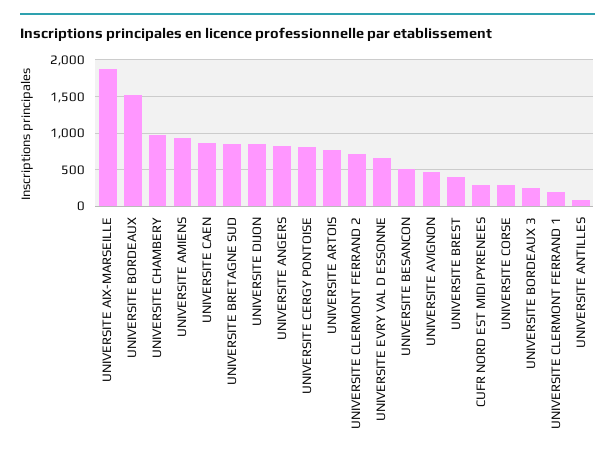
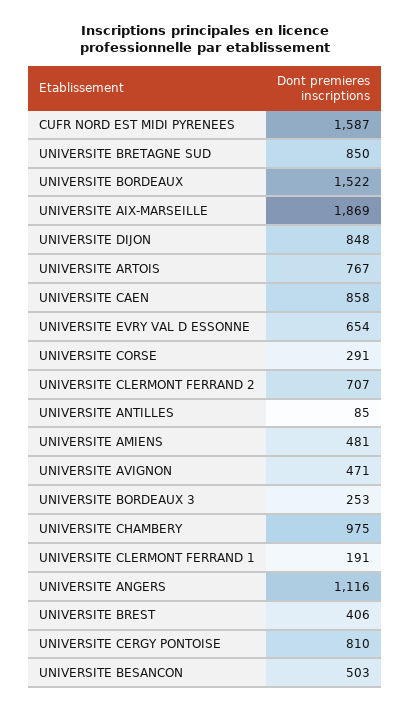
  {
    "UNIVERSITE AIX-MARSEILLE": 1869,
    "UNIVERSITE BORDEAUX": 1522,
    "UNIVERSITE CHAMBERY": 975,
-   "UNIVERSITE AMIENS": 900,
+   "UNIVERSITE AMIENS": 481,
    "UNIVERSITE CAEN": 858,
    "UNIVERSITE BRETAGNE SUD": 850,
    "UNIVERSITE DIJON": 848,
-   "UNIVERSITE ANGERS": 800,
+   "UNIVERSITE ANGERS": 1116,
    "UNIVERSITE CERGY PONTOISE": 810,
    "UNIVERSITE ARTOIS": 767,
    "UNIVERSITE CLERMONT FERRAND 2": 707,
    "UNIVERSITE EVRY VAL D ESSONNE": 654,
    "UNIVERSITE BESANCON": 503,
    "UNIVERSITE AVIGNON": 471,
    "UNIVERSITE BREST": 406,
-   "CUFR NORD EST MIDI PYRENEES": 300,
+   "CUFR NORD EST MIDI PYRENEES": 1587,
    "UNIVERSITE CORSE": 291,
    "UNIVERSITE BORDEAUX 3": 253,
    "UNIVERSITE CLERMONT FERRAND 1": 191,
    "UNIVERSITE ANTILLES": 85
  }

